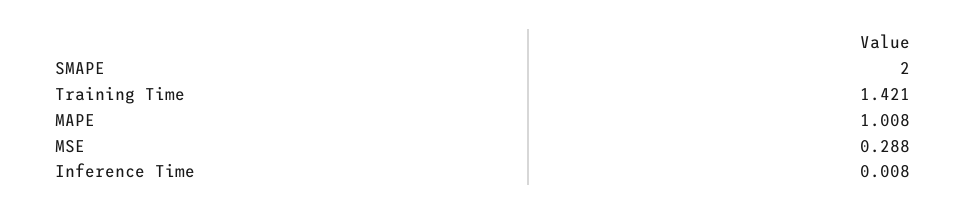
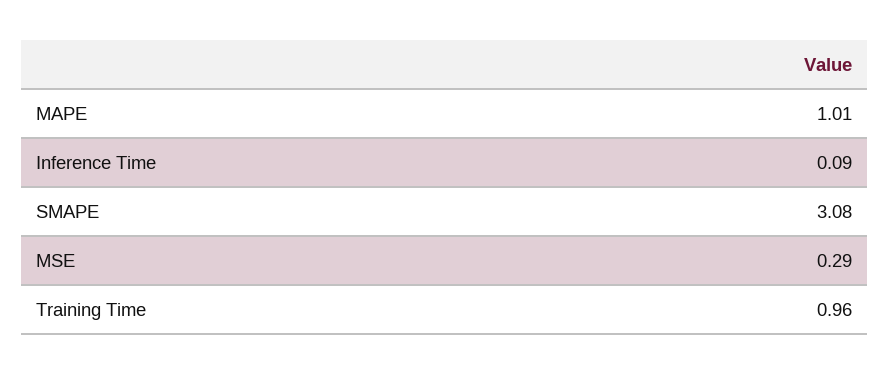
  {
-   "SMAPE": 2,
+   "SMAPE": 3.08,
-   "Training Time": 1.421,
+   "Training Time": 0.96,
    "MAPE": 1.008,
    "MSE": 0.288,
-   "Inference Time": 0.008
+   "Inference Time": 0.09
  }

